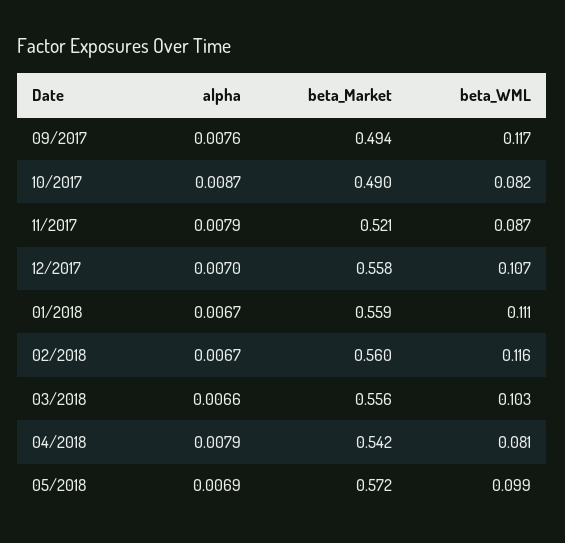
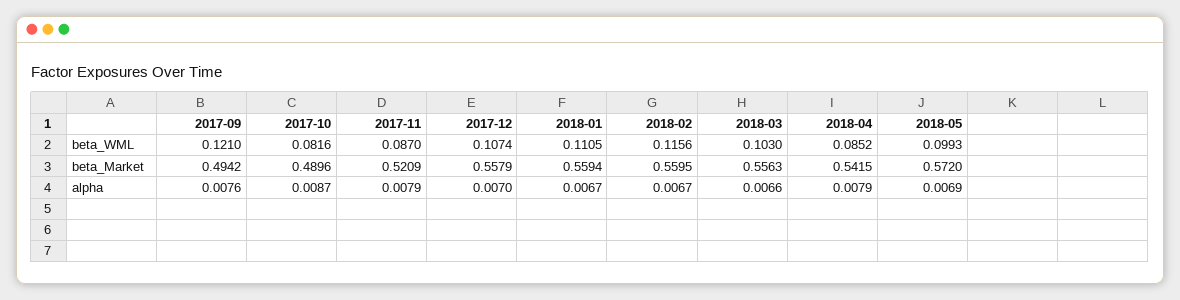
  {
    "alpha": {
      "09/2017": 0.0076,
      "10/2017": 0.0087,
      "11/2017": 0.0079,
      "12/2017": 0.007,
      "01/2018": 0.0067,
      "02/2018": 0.0067,
      "03/2018": 0.0066,
      "04/2018": 0.0079,
      "05/2018": 0.0069
    },
    "beta_Market": {
      "09/2017": 0.4942,
      "10/2017": 0.4896,
      "11/2017": 0.5209,
      "12/2017": 0.5579,
      "01/2018": 0.5594,
      "02/2018": 0.5595,
      "03/2018": 0.5563,
      "04/2018": 0.5415,
      "05/2018": 0.572
    },
    "beta_WML": {
-     "09/2017": 0.117,
+     "09/2017": 0.121,
      "10/2017": 0.0816,
      "11/2017": 0.087,
      "12/2017": 0.1074,
      "01/2018": 0.1105,
      "02/2018": 0.1156,
      "03/2018": 0.103,
-     "04/2018": 0.081,
+     "04/2018": 0.0852,
      "05/2018": 0.0993
    }
  }

